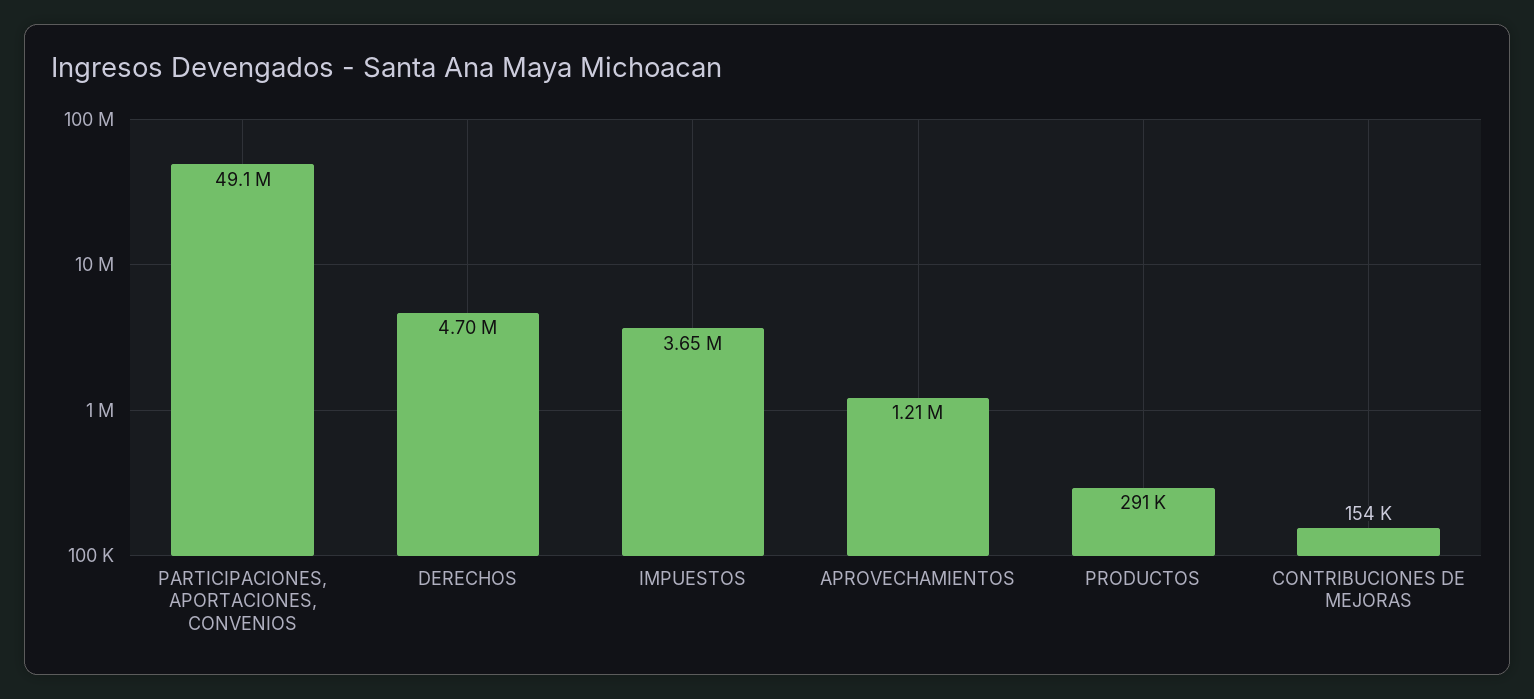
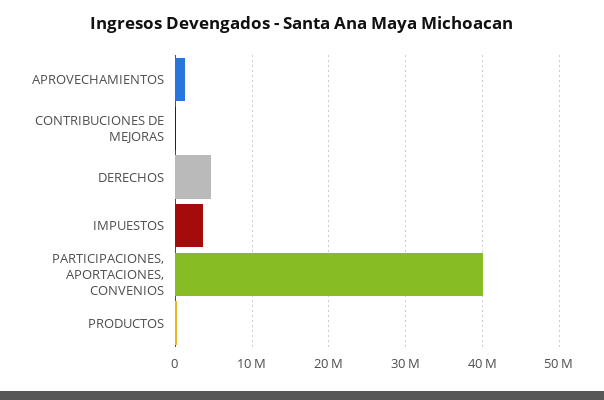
  {
-   "PARTICIPACIONES, APORTACIONES, CONVENIOS": 49100000,
+   "PARTICIPACIONES, APORTACIONES, CONVENIOS": 40000000,
    "DERECHOS": 4700000,
    "IMPUESTOS": 3650000,
    "APROVECHAMIENTOS": 1210000,
    "PRODUCTOS": 291000,
    "CONTRIBUCIONES DE MEJORAS": 154000
  }

